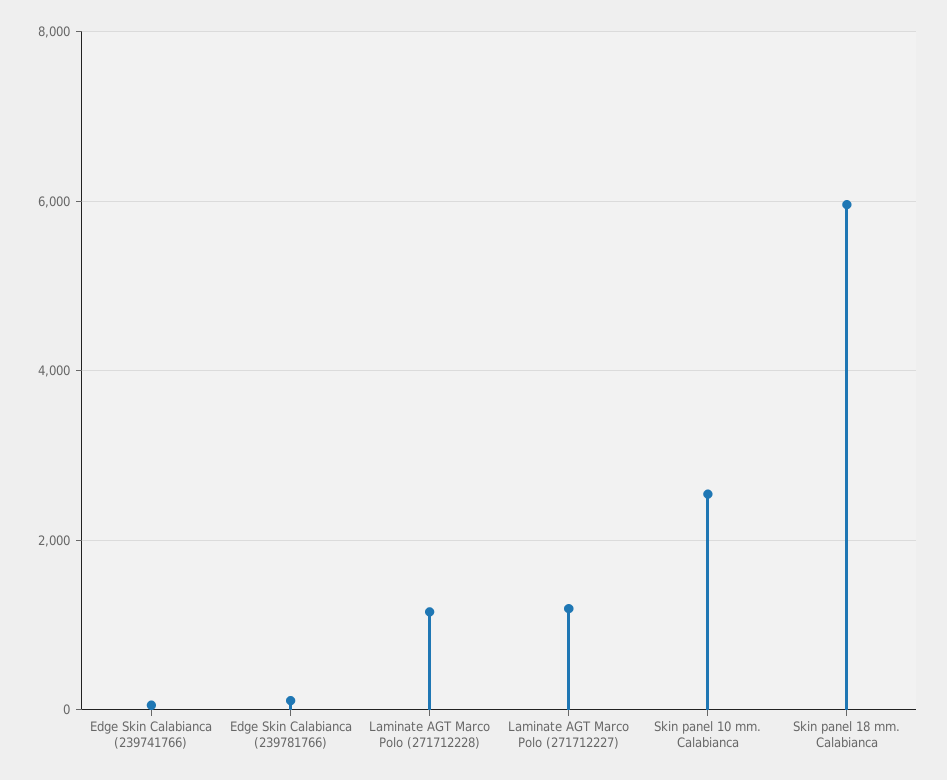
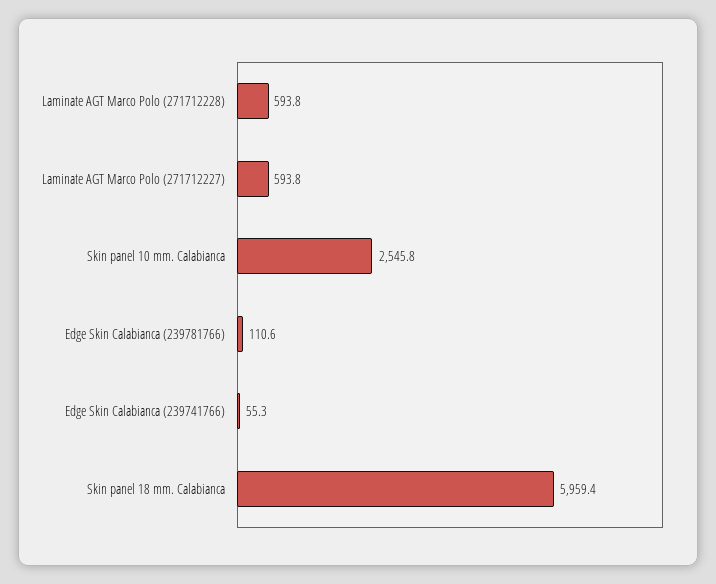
  {
    "Edge Skin Calabianca (239741766)": 55.3,
    "Edge Skin Calabianca (239781766)": 110.6,
-   "Laminate AGT Marco Polo (271712228)": 1200,
+   "Laminate AGT Marco Polo (271712228)": 593.8,
-   "Laminate AGT Marco Polo (271712227)": 1200,
+   "Laminate AGT Marco Polo (271712227)": 593.8,
    "Skin panel 10 mm. Calabianca": 2545.8,
    "Skin panel 18 mm. Calabianca": 5959.4
  }

